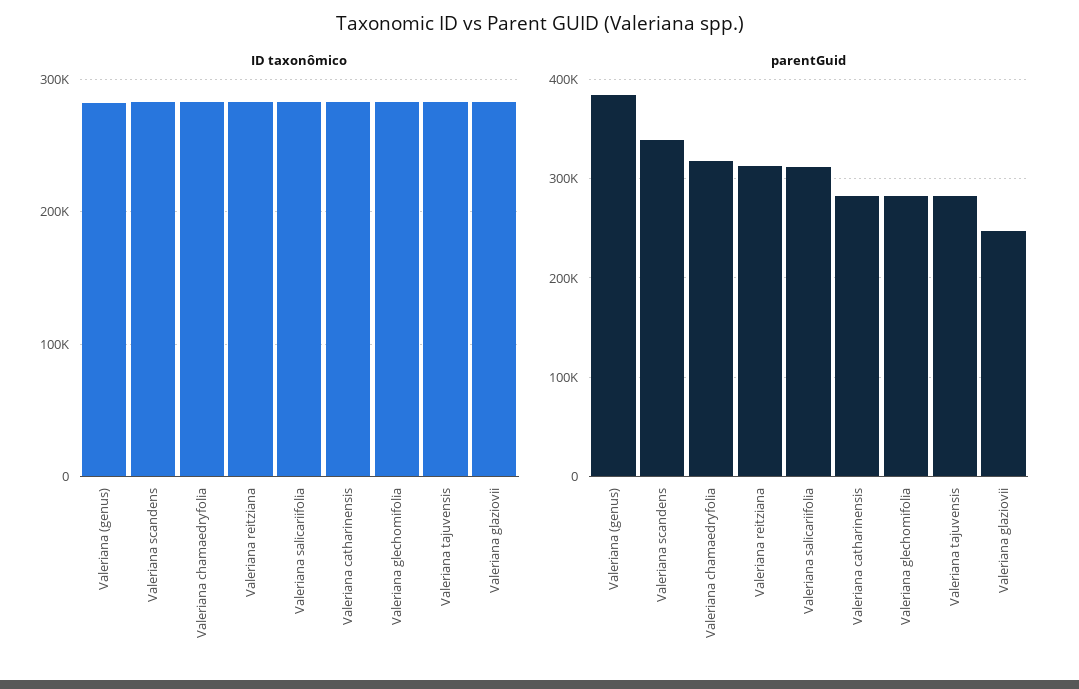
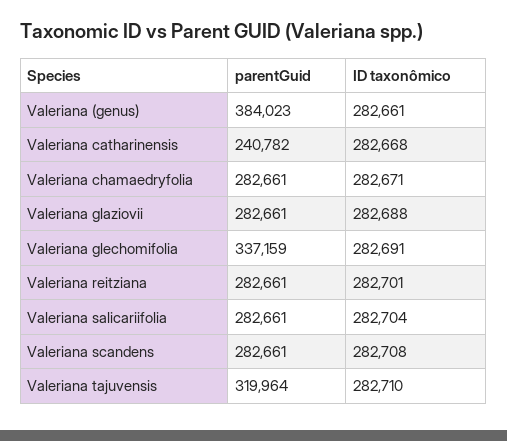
  {
    "ID taxonômico": {
      "Valeriana (genus)": 282661,
      "Valeriana scandens": 282708,
      "Valeriana chamaedryfolia": 282671,
      "Valeriana reitziana": 282701,
      "Valeriana salicariifolia": 282704,
      "Valeriana catharinensis": 282668,
      "Valeriana glechomifolia": 282691,
      "Valeriana tajuvensis": 282710,
      "Valeriana glaziovii": 282688
    },
    "parentGuid": {
      "Valeriana (genus)": 384023,
-     "Valeriana scandens": 340000,
+     "Valeriana scandens": 282661,
-     "Valeriana chamaedryfolia": 320000,
+     "Valeriana chamaedryfolia": 282661,
-     "Valeriana reitziana": 310000,
+     "Valeriana reitziana": 282661,
-     "Valeriana salicariifolia": 310000,
+     "Valeriana salicariifolia": 282661,
-     "Valeriana catharinensis": 280000,
+     "Valeriana catharinensis": 240782,
-     "Valeriana glechomifolia": 280000,
+     "Valeriana glechomifolia": 337159,
-     "Valeriana tajuvensis": 280000,
+     "Valeriana tajuvensis": 319964,
-     "Valeriana glaziovii": 250000
+     "Valeriana glaziovii": 282661
    }
  }

